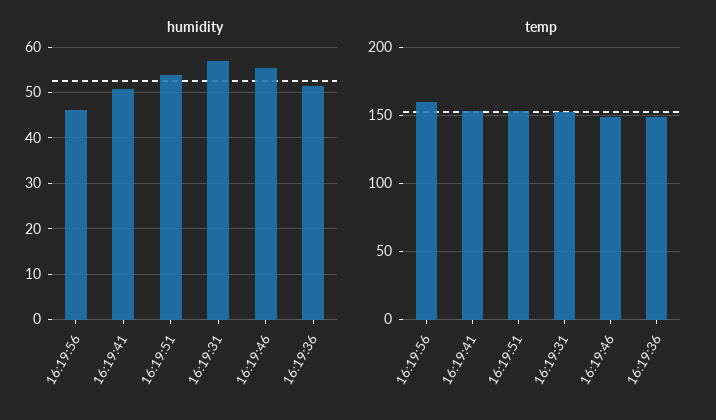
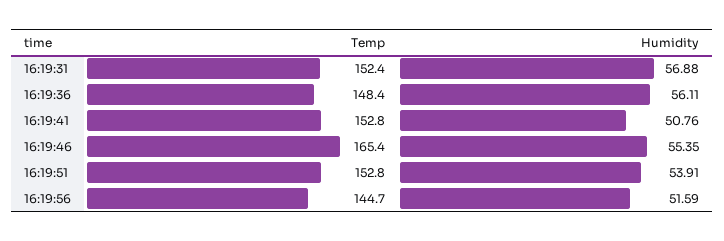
  {
    "humidity": {
-     "16:19:56": 46,
+     "16:19:56": 51.59,
      "16:19:41": 50.76,
      "16:19:51": 53.91,
      "16:19:31": 56.88,
      "16:19:46": 55.35,
-     "16:19:36": 52
+     "16:19:36": 56.11
    },
    "temp": {
-     "16:19:56": 160,
+     "16:19:56": 144.7,
      "16:19:41": 152.8,
      "16:19:51": 152.8,
      "16:19:31": 152.4,
-     "16:19:46": 150,
+     "16:19:46": 165.4,
      "16:19:36": 148.4
    }
  }

